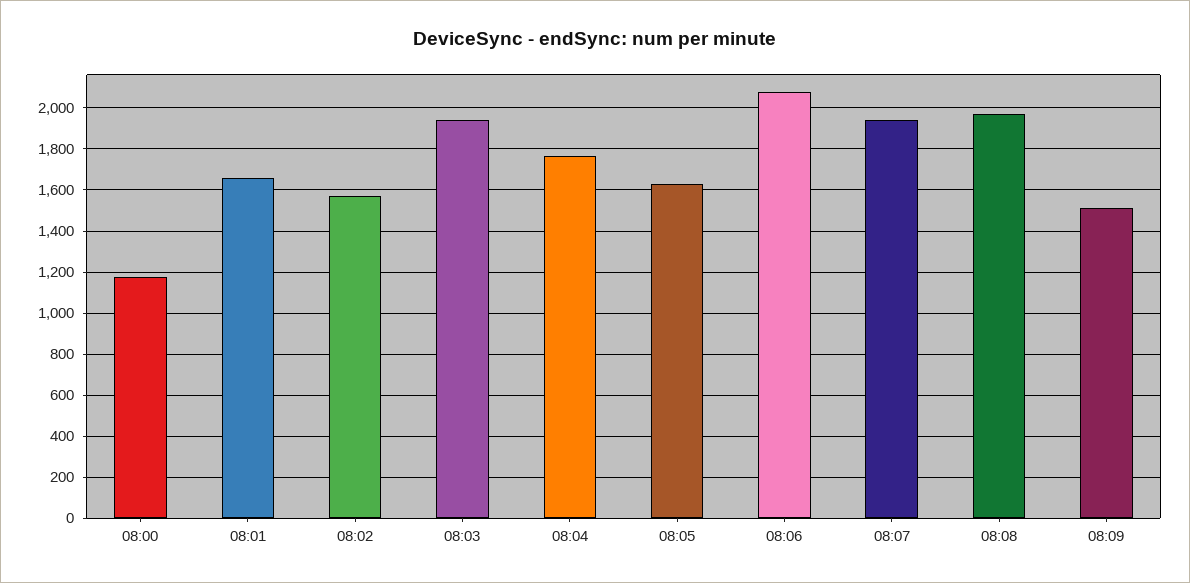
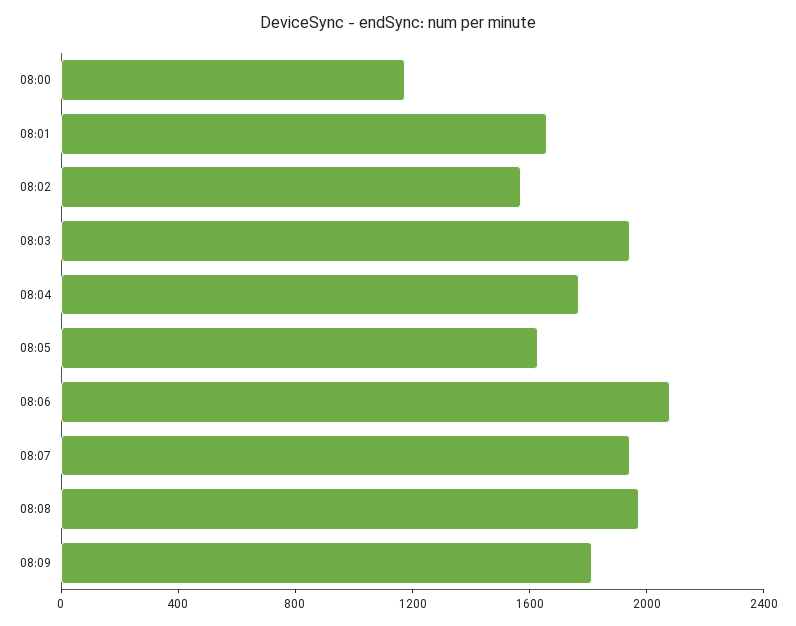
  {
    "08:00": 1150,
    "08:01": 1650,
    "08:02": 1550,
    "08:03": 1950,
    "08:04": 1750,
    "08:05": 1650,
    "08:06": 2100,
    "08:07": 1950,
    "08:08": 1950,
-   "08:09": 1500
+   "08:09": 1800
  }

